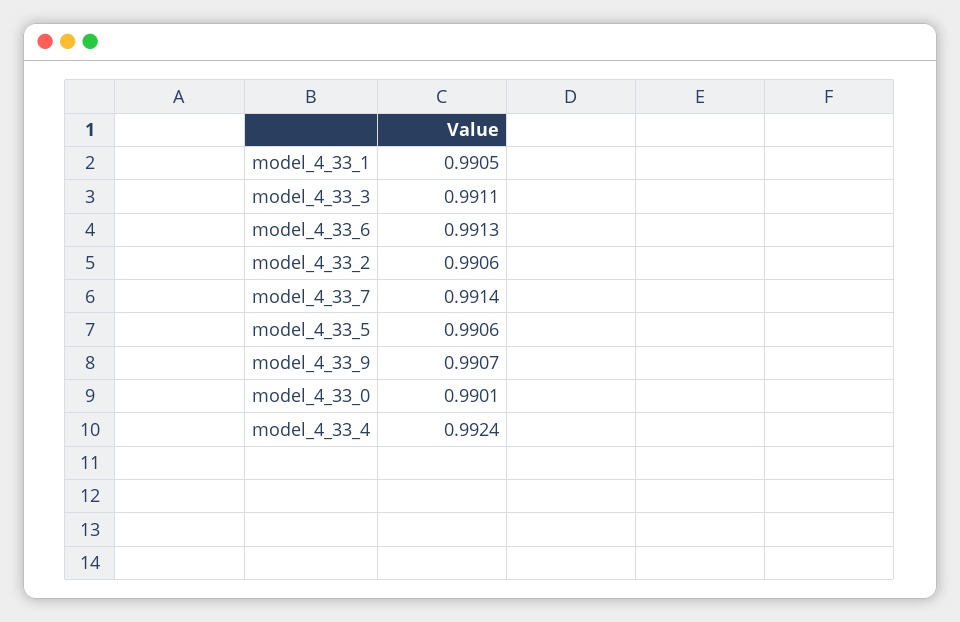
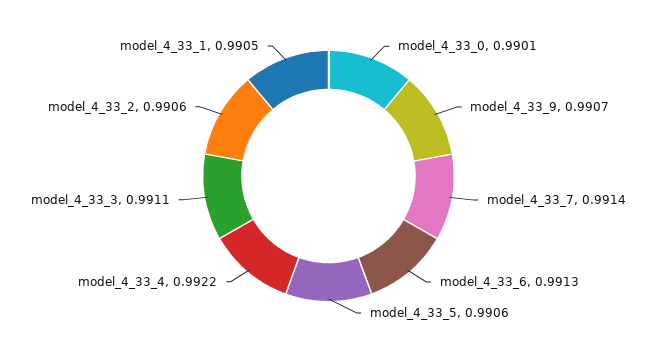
  {
    "model_4_33_1": 0.9905,
    "model_4_33_3": 0.9911,
    "model_4_33_6": 0.9913,
    "model_4_33_2": 0.9906,
    "model_4_33_7": 0.9914,
    "model_4_33_5": 0.9906,
    "model_4_33_9": 0.9907,
    "model_4_33_0": 0.9901,
-   "model_4_33_4": 0.9924
+   "model_4_33_4": 0.9922
  }

